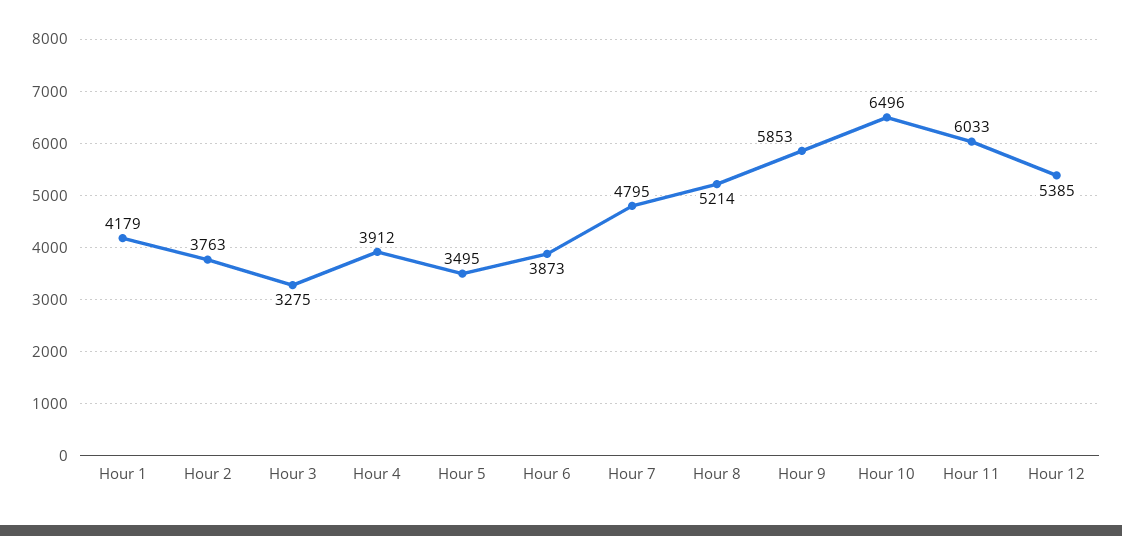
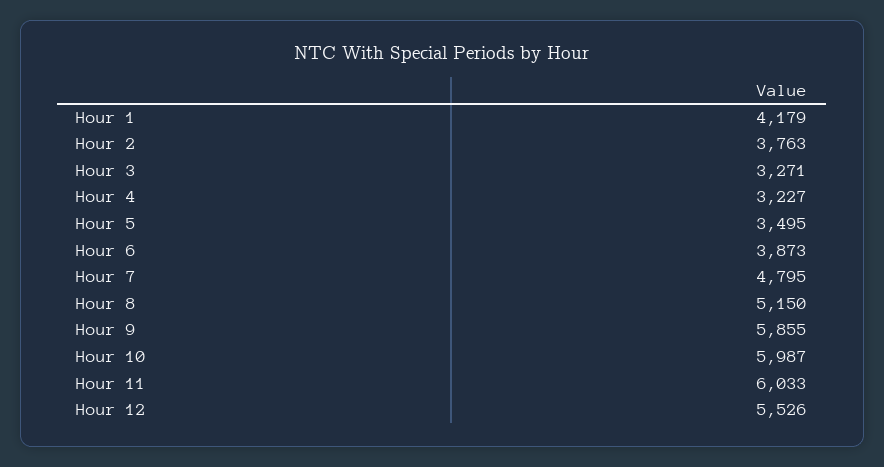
  {
    "Hour 1": 4179,
    "Hour 2": 3763,
-   "Hour 3": 3275,
+   "Hour 3": 3271,
-   "Hour 4": 3912,
+   "Hour 4": 3227,
    "Hour 5": 3495,
    "Hour 6": 3873,
    "Hour 7": 4795,
-   "Hour 8": 5214,
+   "Hour 8": 5150,
-   "Hour 9": 5853,
+   "Hour 9": 5855,
-   "Hour 10": 6496,
+   "Hour 10": 5987,
    "Hour 11": 6033,
-   "Hour 12": 5385
+   "Hour 12": 5526
  }

